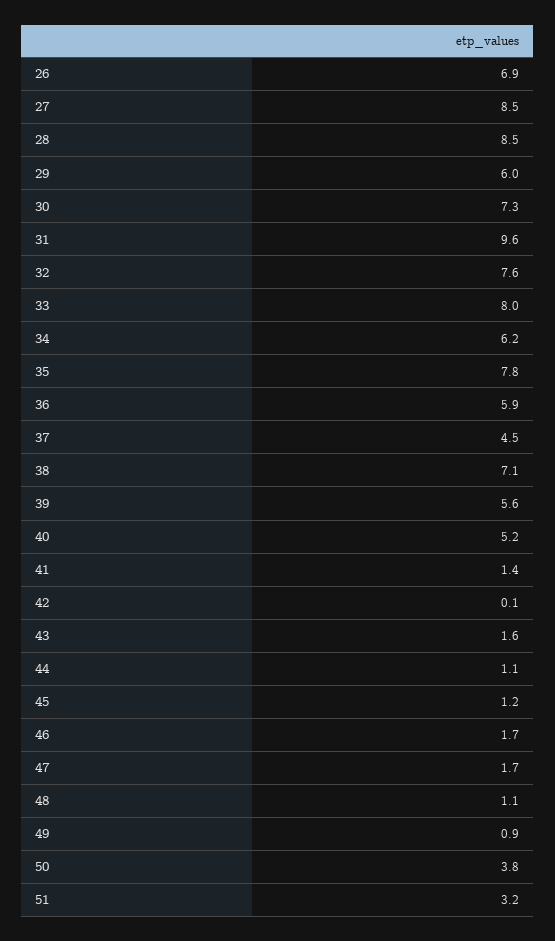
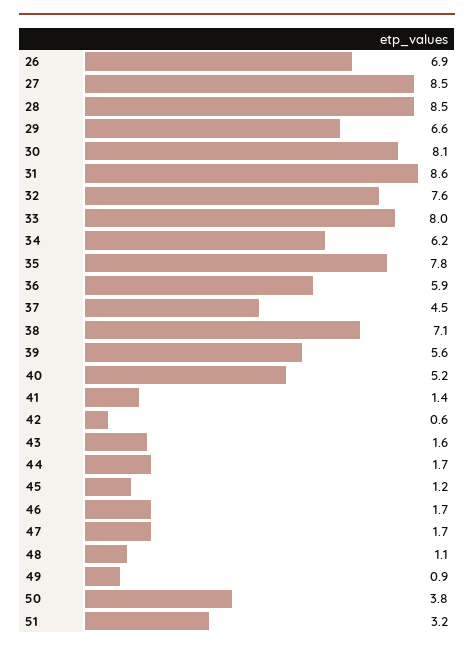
  {
    "26": 6.9,
    "27": 8.5,
    "28": 8.5,
-   "29": 6,
+   "29": 6.6,
-   "30": 7.3,
+   "30": 8.1,
-   "31": 9.6,
+   "31": 8.6,
    "32": 7.6,
    "33": 8,
    "34": 6.2,
    "35": 7.8,
    "36": 5.9,
    "37": 4.5,
    "38": 7.1,
    "39": 5.6,
    "40": 5.2,
    "41": 1.4,
-   "42": 0.1,
+   "42": 0.6,
    "43": 1.6,
-   "44": 1.1,
+   "44": 1.7,
    "45": 1.2,
    "46": 1.7,
    "47": 1.7,
    "48": 1.1,
    "49": 0.9,
    "50": 3.8,
    "51": 3.2
  }

